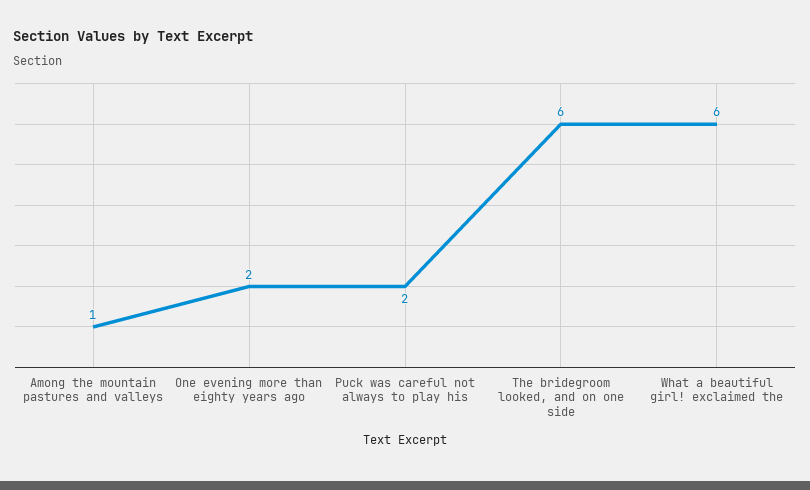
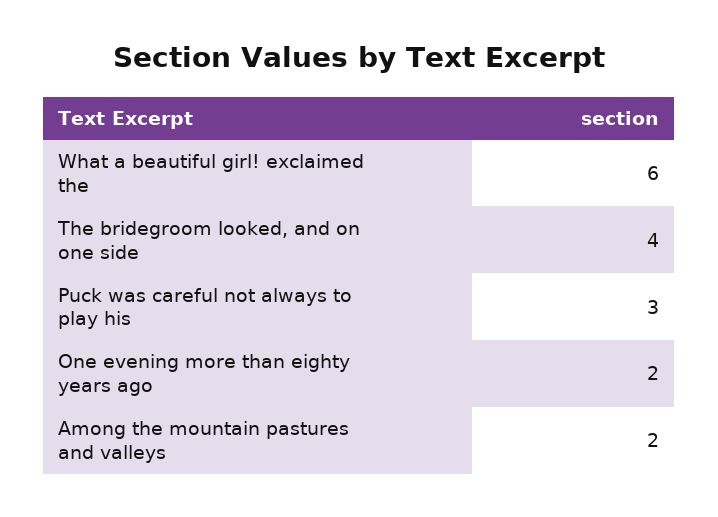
  {
-   "Among the mountain pastures and valleys": 1,
+   "Among the mountain pastures and valleys": 2,
    "One evening more than eighty years ago": 2,
-   "Puck was careful not always to play his": 2,
+   "Puck was careful not always to play his": 3,
-   "The bridegroom looked, and on one side": 6,
+   "The bridegroom looked, and on one side": 4,
    "What a beautiful girl! exclaimed the": 6
  }

